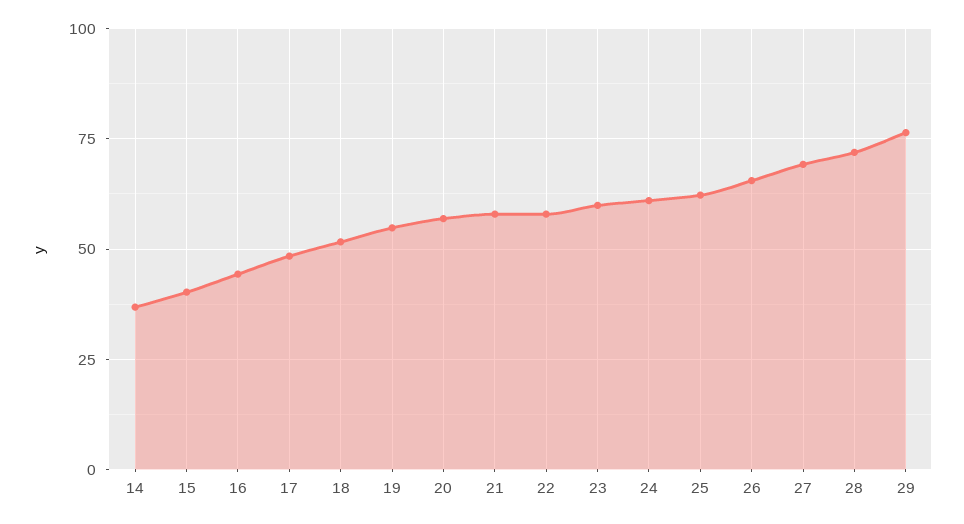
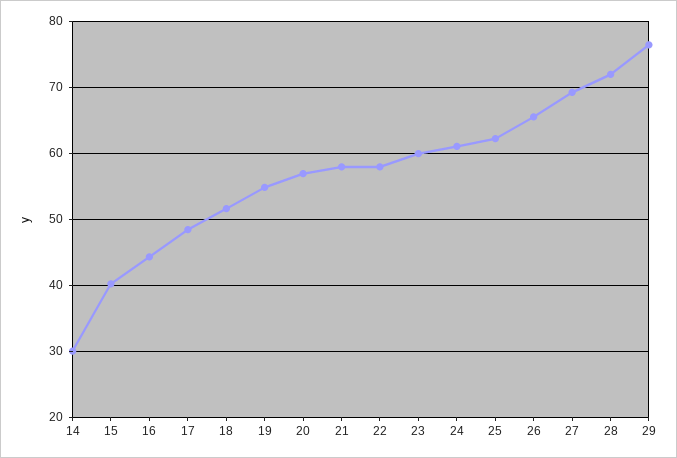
  {
-   "14": 37.5,
+   "14": 30,
    "15": 40,
    "16": 44,
    "17": 48,
    "18": 52,
    "19": 55,
    "20": 57,
    "21": 58,
    "22": 58,
    "23": 60,
    "24": 61,
    "25": 62,
    "26": 66,
    "27": 69,
    "28": 72,
    "29": 76
  }

